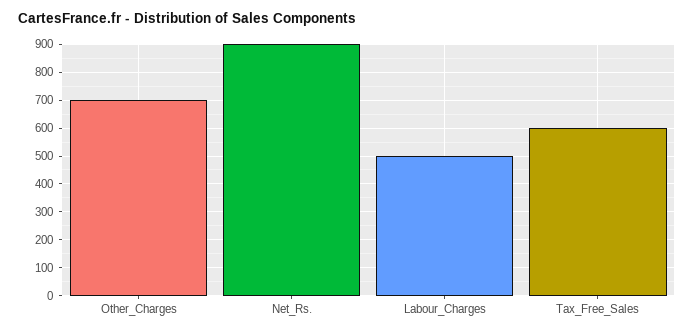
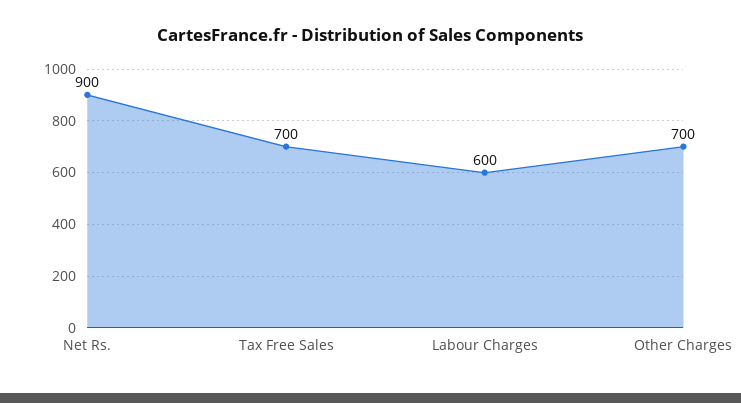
  {
    "Other_Charges": 700,
    "Net_Rs.": 900,
-   "Labour_Charges": 500,
+   "Labour_Charges": 600,
-   "Tax_Free_Sales": 600
+   "Tax_Free_Sales": 700
  }

